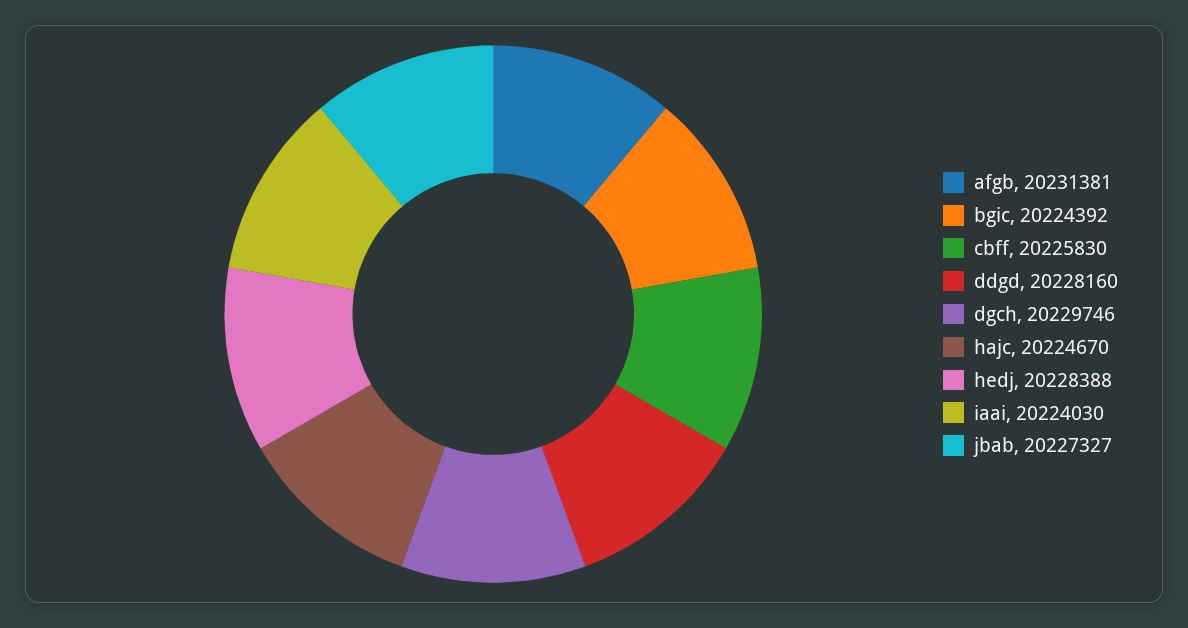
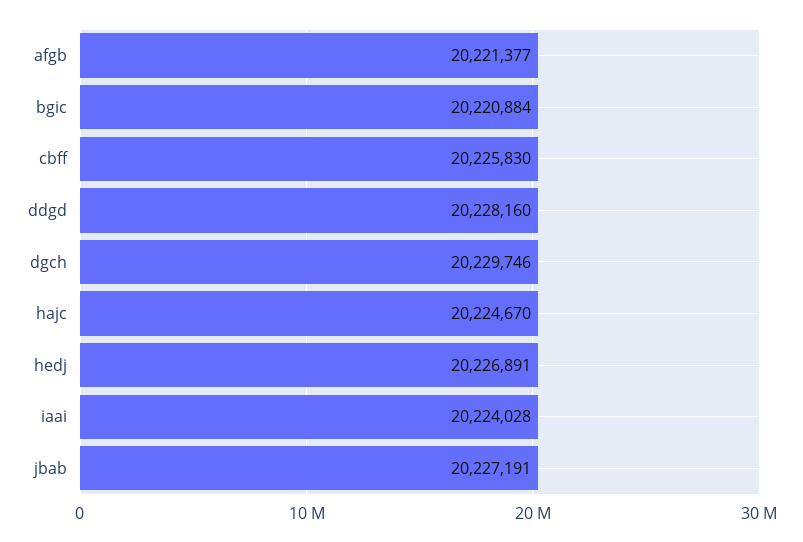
  {
-   "afgb": 20231381,
+   "afgb": 20221377,
-   "bgic": 20224392,
+   "bgic": 20220884,
    "cbff": 20225830,
    "ddgd": 20228160,
    "dgch": 20229746,
    "hajc": 20224670,
-   "hedj": 20228388,
+   "hedj": 20226891,
-   "iaai": 20224030,
+   "iaai": 20224028,
-   "jbab": 20227327
+   "jbab": 20227191
  }

